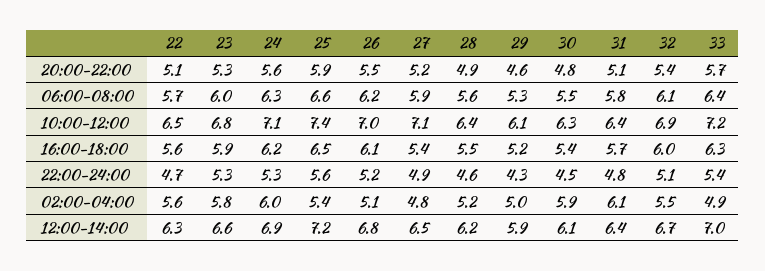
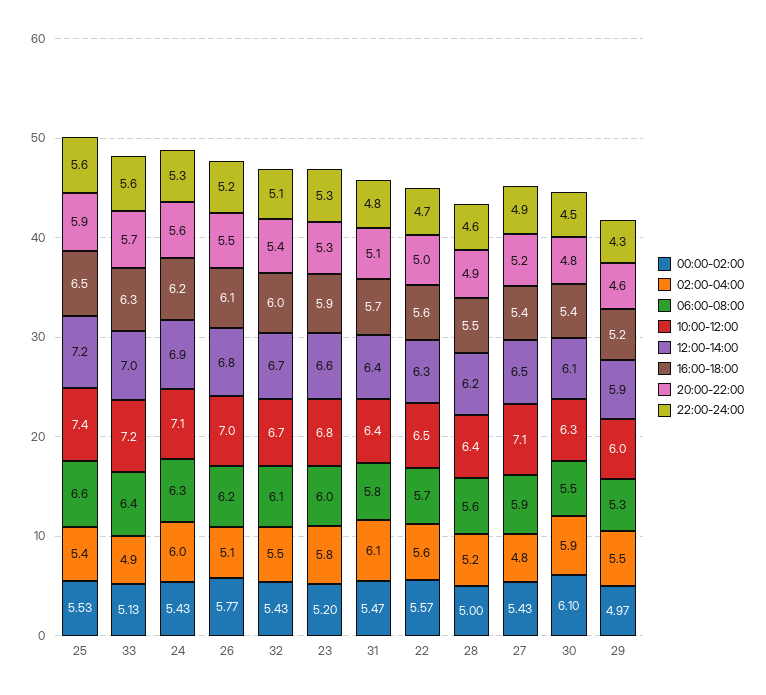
  {
    "20:00-22:00": {
-     "22": 5.1,
+     "22": 5,
      "23": 5.3,
      "24": 5.6,
      "25": 5.9,
      "26": 5.5,
      "27": 5.2,
      "28": 4.9,
      "29": 4.6,
      "30": 4.8,
      "31": 5.1,
      "32": 5.4,
      "33": 5.7
    },
    "06:00-08:00": {
      "22": 5.7,
      "23": 6,
      "24": 6.3,
      "25": 6.6,
      "26": 6.2,
      "27": 5.9,
      "28": 5.6,
      "29": 5.3,
      "30": 5.5,
      "31": 5.8,
      "32": 6.1,
      "33": 6.4
    },
    "10:00-12:00": {
      "22": 6.5,
      "23": 6.8,
      "24": 7.1,
      "25": 7.4,
      "26": 7,
      "27": 7.1,
      "28": 6.4,
-     "29": 6.1,
+     "29": 6,
      "30": 6.3,
      "31": 6.4,
-     "32": 6.9,
+     "32": 6.7,
      "33": 7.2
    },
    "16:00-18:00": {
      "22": 5.6,
      "23": 5.9,
      "24": 6.2,
      "25": 6.5,
      "26": 6.1,
      "27": 5.4,
      "28": 5.5,
      "29": 5.2,
      "30": 5.4,
      "31": 5.7,
      "32": 6,
      "33": 6.3
    },
    "22:00-24:00": {
      "22": 4.7,
      "23": 5.3,
      "24": 5.3,
      "25": 5.6,
      "26": 5.2,
      "27": 4.9,
      "28": 4.6,
      "29": 4.3,
      "30": 4.5,
      "31": 4.8,
      "32": 5.1,
-     "33": 5.4
+     "33": 5.6
    },
    "02:00-04:00": {
      "22": 5.6,
      "23": 5.8,
      "24": 6,
      "25": 5.4,
      "26": 5.1,
      "27": 4.8,
      "28": 5.2,
-     "29": 5,
+     "29": 5.5,
      "30": 5.9,
      "31": 6.1,
      "32": 5.5,
      "33": 4.9
    },
    "12:00-14:00": {
      "22": 6.3,
      "23": 6.6,
      "24": 6.9,
      "25": 7.2,
      "26": 6.8,
      "27": 6.5,
      "28": 6.2,
      "29": 5.9,
      "30": 6.1,
      "31": 6.4,
      "32": 6.7,
      "33": 7
-   }
+   },
+   "00:00-02:00": {
+     "25": 5.53,
+     "33": 5.13,
+     "24": 5.43,
+     "26": 5.77,
+     "32": 5.43,
+     "23": 5.2,
+     "31": 5.47,
+     "22": 5.57,
+     "28": 5,
+     "27": 5.43,
+     "30": 6.1,
+     "29": 4.97
+   }
  }

